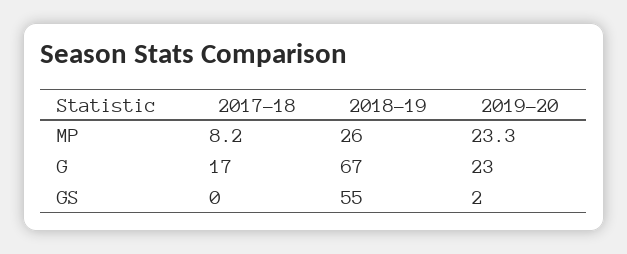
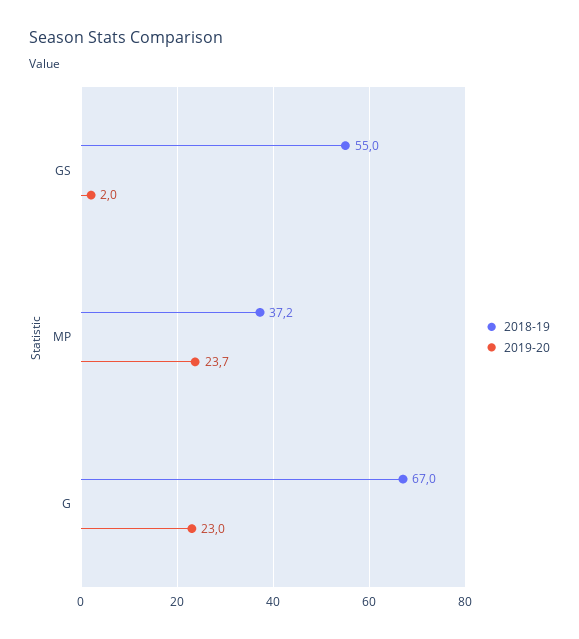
  {
-   "2017-18": {
-     "MP": 8.2,
-     "G": 17,
-     "GS": 0
-   },
    "2018-19": {
-     "MP": 26,
+     "MP": 37.2,
      "G": 67,
      "GS": 55
    },
    "2019-20": {
-     "MP": 23.3,
+     "MP": 23.7,
      "G": 23,
      "GS": 2
    }
  }

